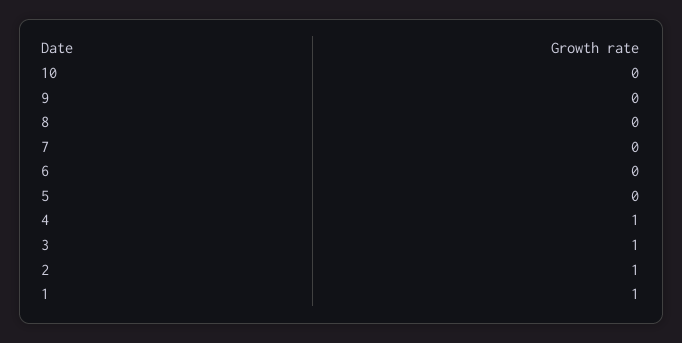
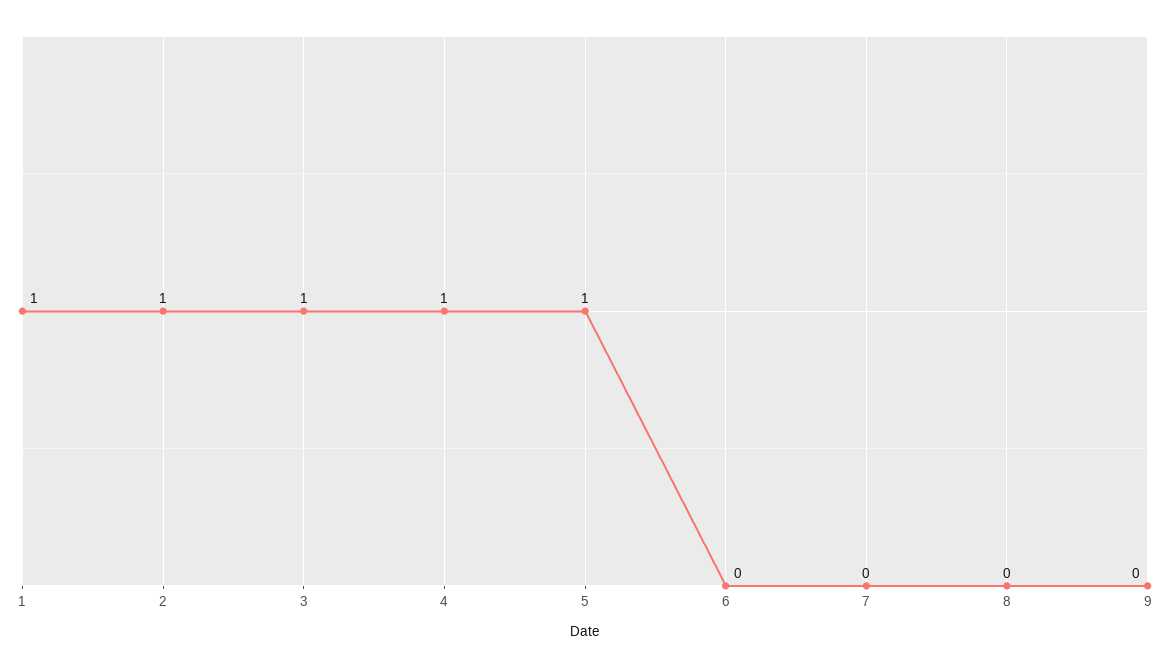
  {
-   "10": 0,
    "9": 0,
    "8": 0,
    "7": 0,
    "6": 0,
-   "5": 0,
+   "5": 1,
    "4": 1,
    "3": 1,
    "2": 1,
    "1": 1
  }

